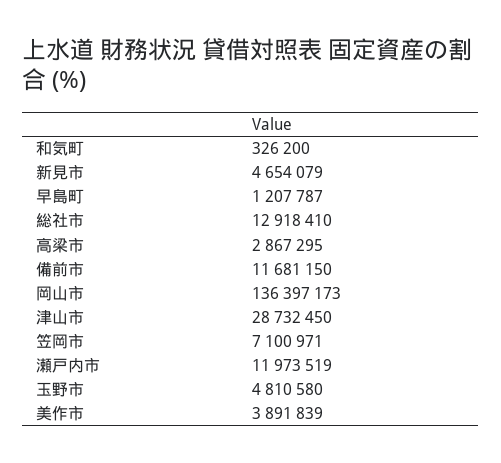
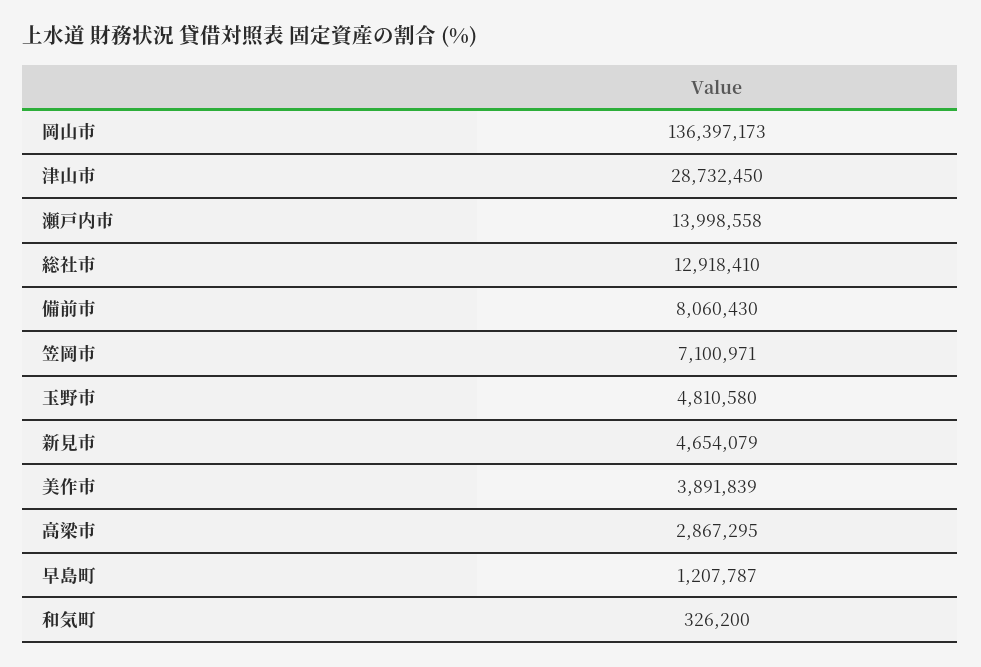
  {
    "和気町": 326200,
    "新見市": 4654079,
    "早島町": 1207787,
    "総社市": 12918410,
    "高梁市": 2867295,
-   "備前市": 11681150,
+   "備前市": 8060430,
    "岡山市": 136397173,
    "津山市": 28732450,
    "笠岡市": 7100971,
-   "瀬戸内市": 11973519,
+   "瀬戸内市": 13998558,
    "玉野市": 4810580,
    "美作市": 3891839
  }

